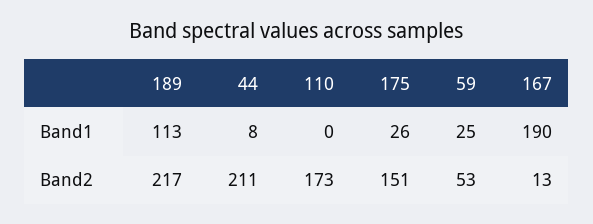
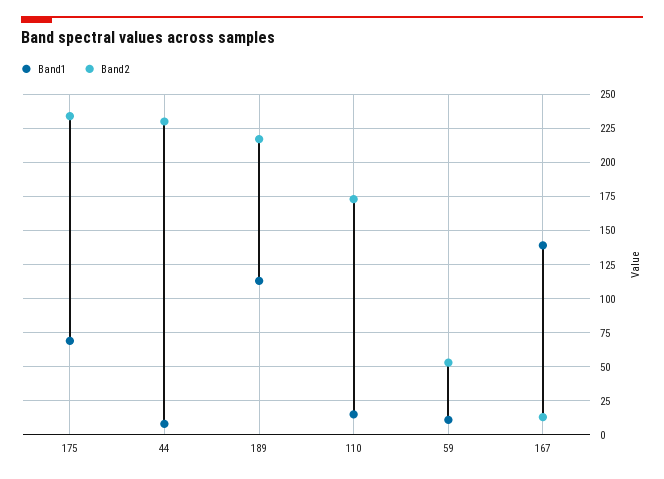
  {
    "Band1": {
      "189": 113,
      "44": 8,
-     "110": 0,
+     "110": 15,
-     "175": 26,
+     "175": 70,
-     "59": 25,
+     "59": 10,
-     "167": 190
+     "167": 140
    },
    "Band2": {
      "189": 217,
-     "44": 211,
+     "44": 230,
      "110": 173,
-     "175": 151,
+     "175": 235,
      "59": 53,
      "167": 13
    }
  }

